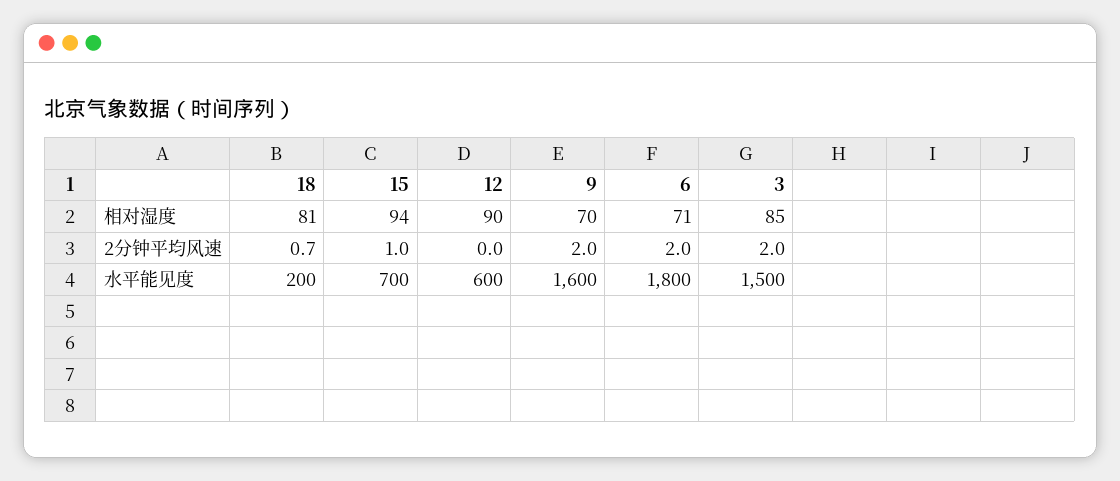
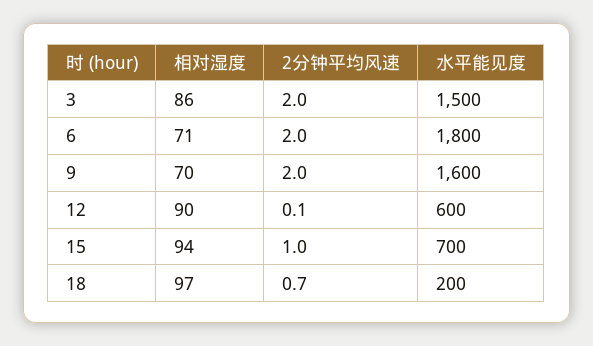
  {
    "18": {
-     "相对湿度": 81,
+     "相对湿度": 97,
      "2分钟平均风速": 0.7,
      "水平能见度": 200
    },
    "15": {
      "相对湿度": 94,
      "2分钟平均风速": 1,
      "水平能见度": 700
    },
    "12": {
      "相对湿度": 90,
-     "2分钟平均风速": 0,
+     "2分钟平均风速": 0.1,
      "水平能见度": 600
    },
    "9": {
      "相对湿度": 70,
      "2分钟平均风速": 2,
      "水平能见度": 1600
    },
    "6": {
      "相对湿度": 71,
      "2分钟平均风速": 2,
      "水平能见度": 1800
    },
    "3": {
-     "相对湿度": 85,
+     "相对湿度": 86,
      "2分钟平均风速": 2,
      "水平能见度": 1500
    }
  }

